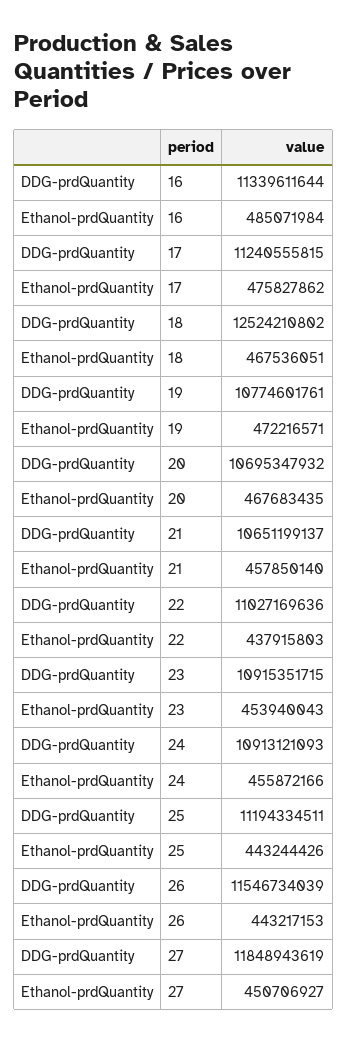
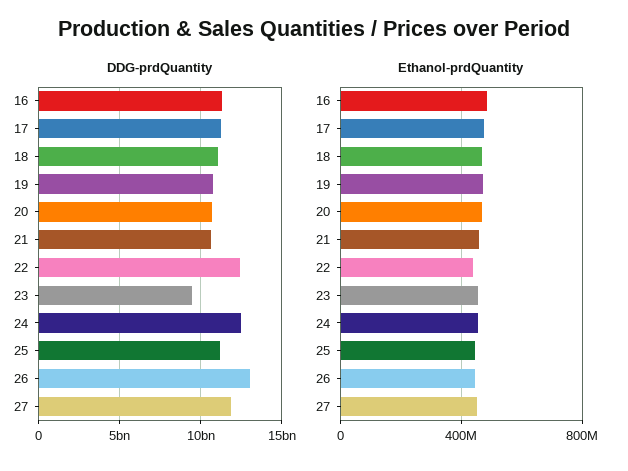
  {
    "DDG-prdQuantity": {
      "16": 11339611644,
      "17": 11240555815,
-     "18": 12524210802,
+     "18": 11000000000,
      "19": 10774601761,
      "20": 10695347932,
      "21": 10651199137,
-     "22": 11027169636,
+     "22": 12500000000,
-     "23": 10915351715,
+     "23": 9500000000,
-     "24": 10913121093,
+     "24": 12500000000,
      "25": 11194334511,
-     "26": 11546734039,
+     "26": 13000000000,
      "27": 11848943619
    },
    "Ethanol-prdQuantity": {
      "16": 485071984,
      "17": 475827862,
      "18": 467536051,
      "19": 472216571,
      "20": 467683435,
      "21": 457850140,
      "22": 437915803,
      "23": 453940043,
      "24": 455872166,
      "25": 443244426,
      "26": 443217153,
      "27": 450706927
    }
  }

